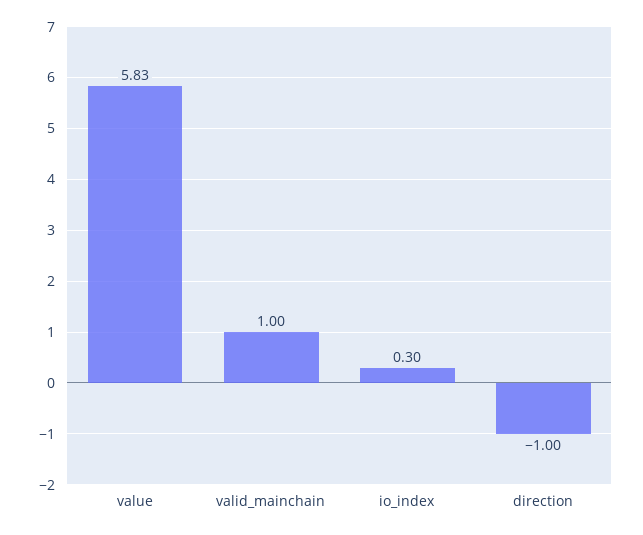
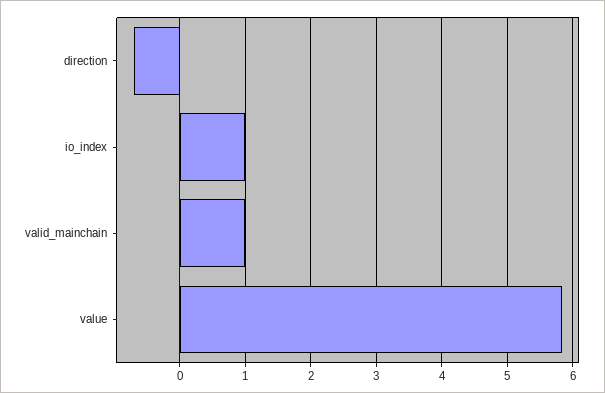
  {
    "value": 5.83,
    "valid_mainchain": 1,
-   "io_index": 0.3,
+   "io_index": 1,
-   "direction": -1
+   "direction": -0.7
  }

